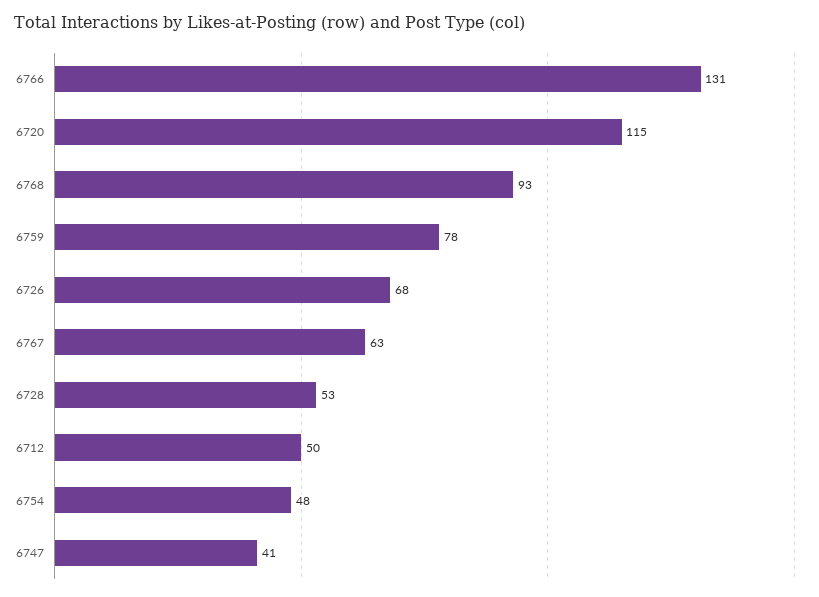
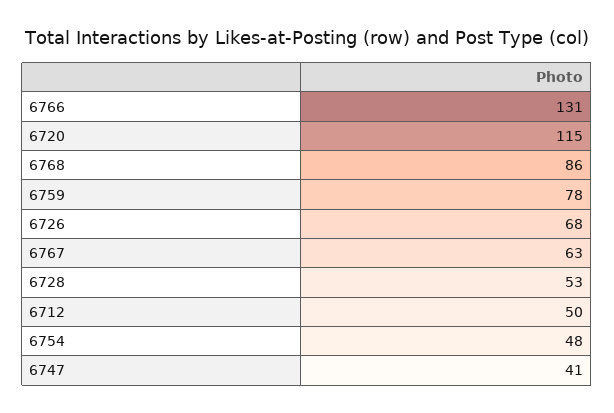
  {
    "6766": 131,
    "6720": 115,
-   "6768": 93,
+   "6768": 86,
    "6759": 78,
    "6726": 68,
    "6767": 63,
    "6728": 53,
    "6712": 50,
    "6754": 48,
    "6747": 41
  }

